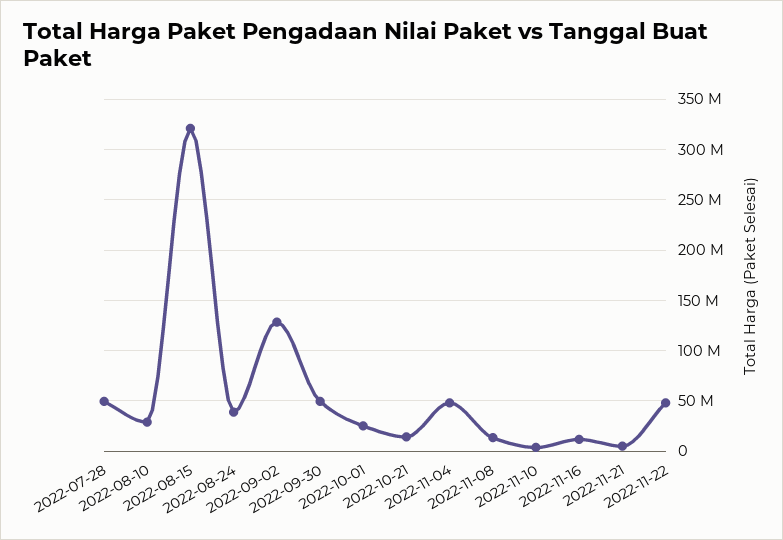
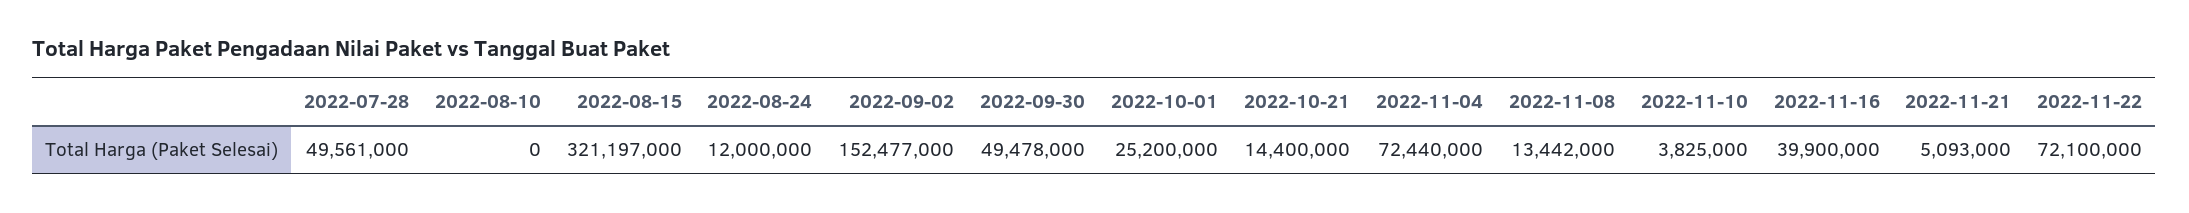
  {
    "2022-07-28": 49561000,
-   "2022-08-10": 30000000,
+   "2022-08-10": 0,
    "2022-08-15": 321197000,
-   "2022-08-24": 40000000,
+   "2022-08-24": 12000000,
-   "2022-09-02": 130000000,
+   "2022-09-02": 152477000,
    "2022-09-30": 49478000,
    "2022-10-01": 25200000,
    "2022-10-21": 14400000,
-   "2022-11-04": 50000000,
+   "2022-11-04": 72440000,
    "2022-11-08": 13442000,
    "2022-11-10": 3825000,
-   "2022-11-16": 10000000,
+   "2022-11-16": 39900000,
    "2022-11-21": 5093000,
-   "2022-11-22": 50000000
+   "2022-11-22": 72100000
  }

